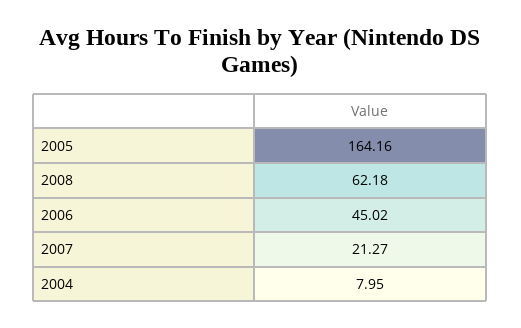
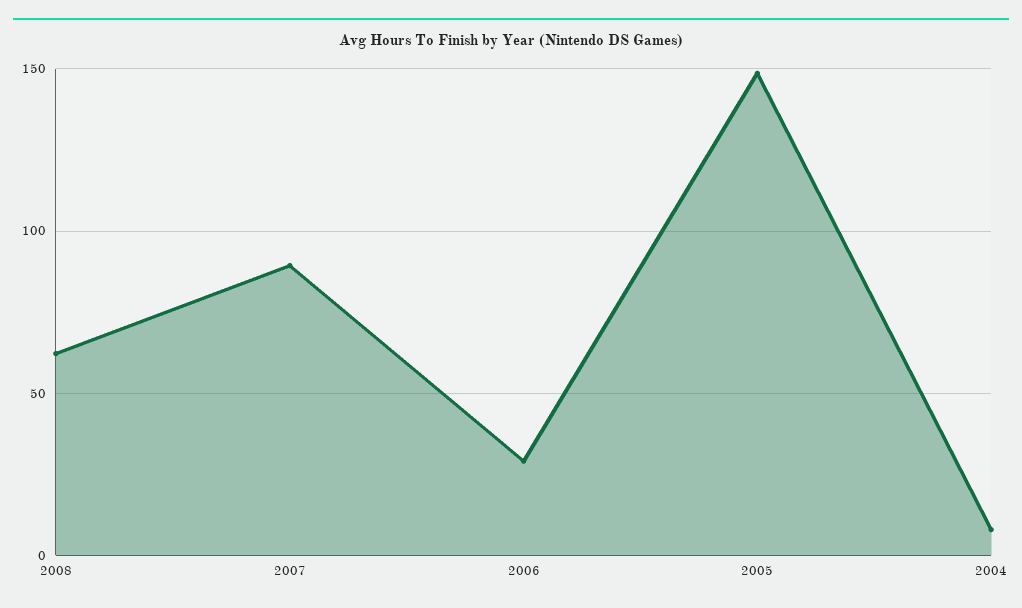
  {
-   "2005": 164.16,
+   "2005": 150,
    "2008": 62.18,
-   "2006": 45.02,
+   "2006": 30,
-   "2007": 21.27,
+   "2007": 90,
    "2004": 7.95
  }

